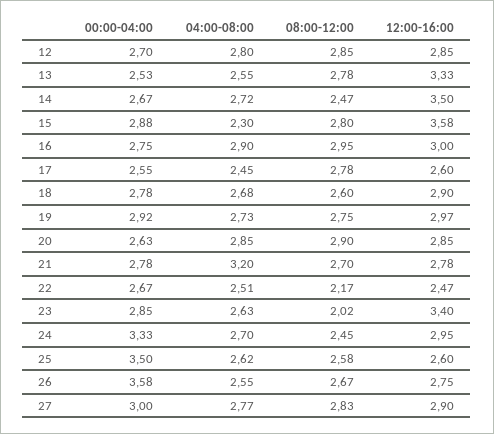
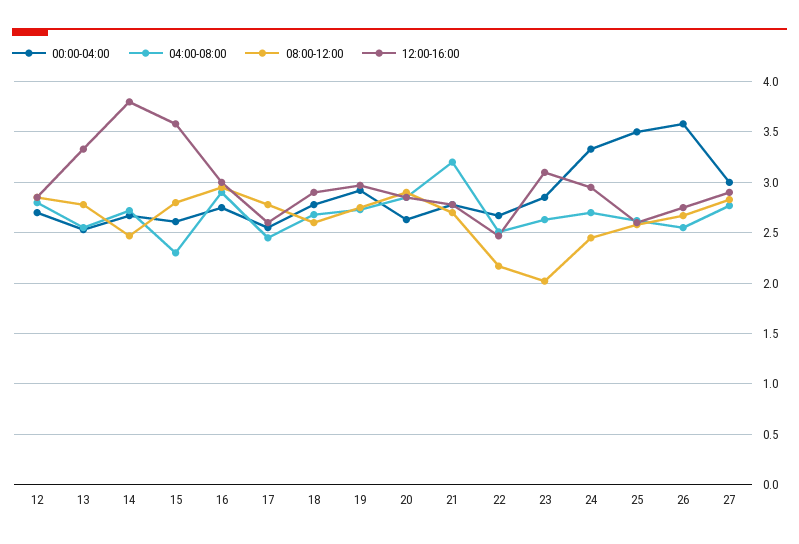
  {
    "00:00-04:00": {
      "12": 2.7,
      "13": 2.53,
      "14": 2.67,
-     "15": 2.88,
+     "15": 2.6,
      "16": 2.75,
      "17": 2.55,
      "18": 2.78,
      "19": 2.92,
      "20": 2.63,
      "21": 2.78,
      "22": 2.67,
      "23": 2.85,
      "24": 3.33,
      "25": 3.5,
      "26": 3.58,
      "27": 3
    },
    "04:00-08:00": {
      "12": 2.8,
      "13": 2.55,
      "14": 2.72,
      "15": 2.3,
      "16": 2.9,
      "17": 2.45,
      "18": 2.68,
      "19": 2.73,
      "20": 2.85,
      "21": 3.2,
      "22": 2.51,
      "23": 2.63,
      "24": 2.7,
      "25": 2.62,
      "26": 2.55,
      "27": 2.77
    },
    "08:00-12:00": {
      "12": 2.85,
      "13": 2.78,
      "14": 2.47,
      "15": 2.8,
      "16": 2.95,
      "17": 2.78,
      "18": 2.6,
      "19": 2.75,
      "20": 2.9,
      "21": 2.7,
      "22": 2.17,
      "23": 2.02,
      "24": 2.45,
      "25": 2.58,
      "26": 2.67,
      "27": 2.83
    },
    "12:00-16:00": {
      "12": 2.85,
      "13": 3.33,
-     "14": 3.5,
+     "14": 3.8,
      "15": 3.58,
      "16": 3,
      "17": 2.6,
      "18": 2.9,
      "19": 2.97,
      "20": 2.85,
      "21": 2.78,
      "22": 2.47,
-     "23": 3.4,
+     "23": 3.1,
      "24": 2.95,
      "25": 2.6,
      "26": 2.75,
      "27": 2.9
    }
  }

